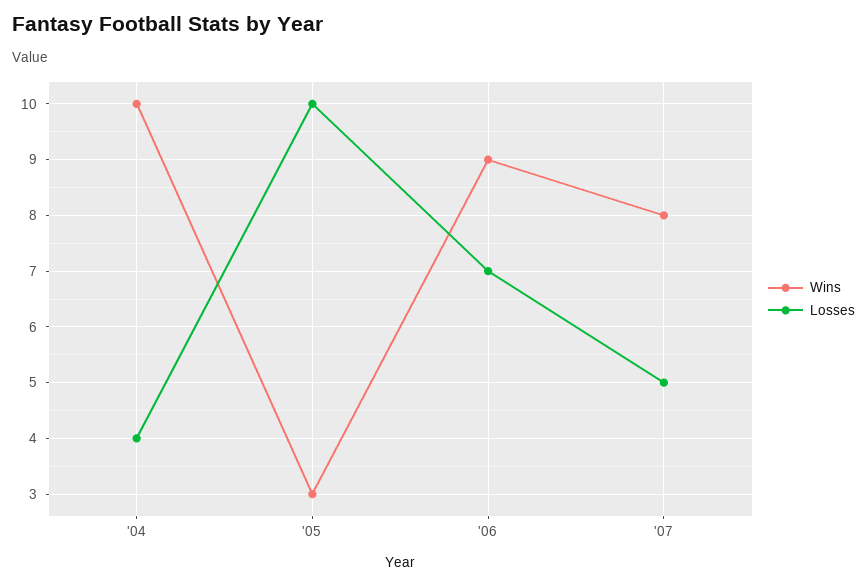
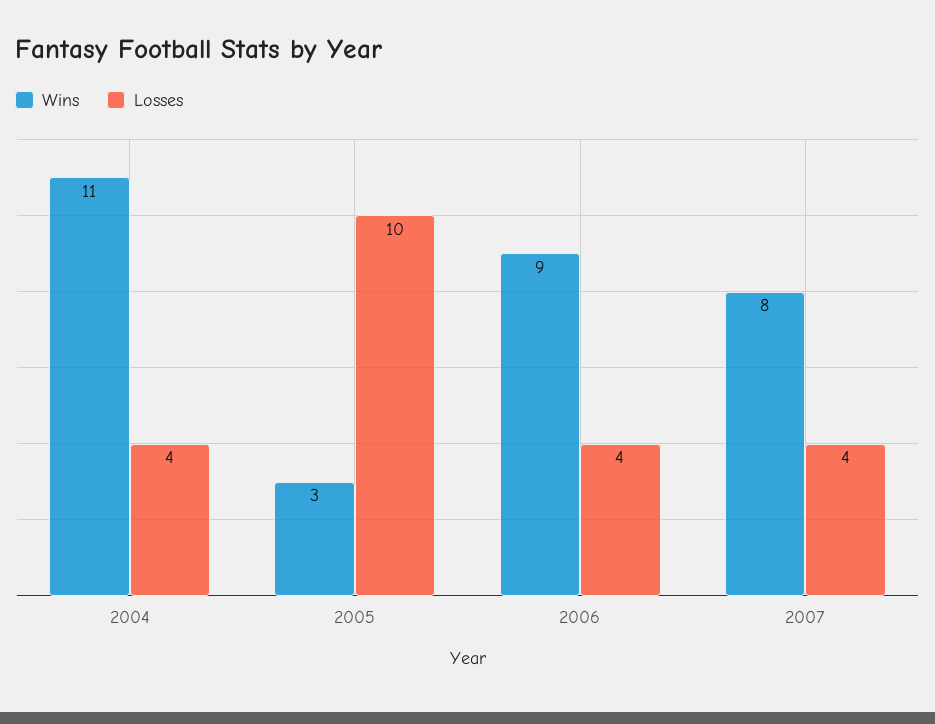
  {
    "Wins": {
-     "'04": 10,
+     "'04": 11,
      "'05": 3,
      "'06": 9,
      "'07": 8
    },
    "Losses": {
      "'04": 4,
      "'05": 10,
-     "'06": 7,
+     "'06": 4,
-     "'07": 5
+     "'07": 4
    }
  }

